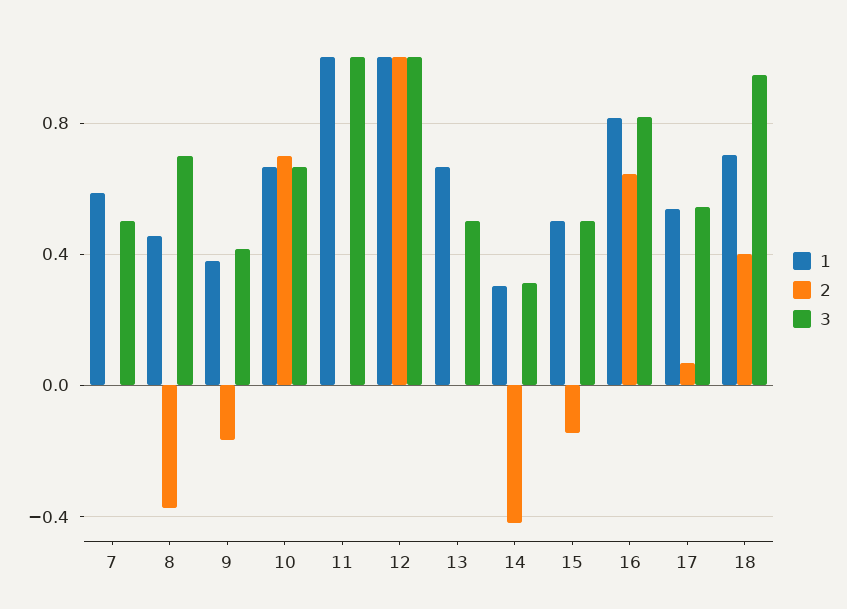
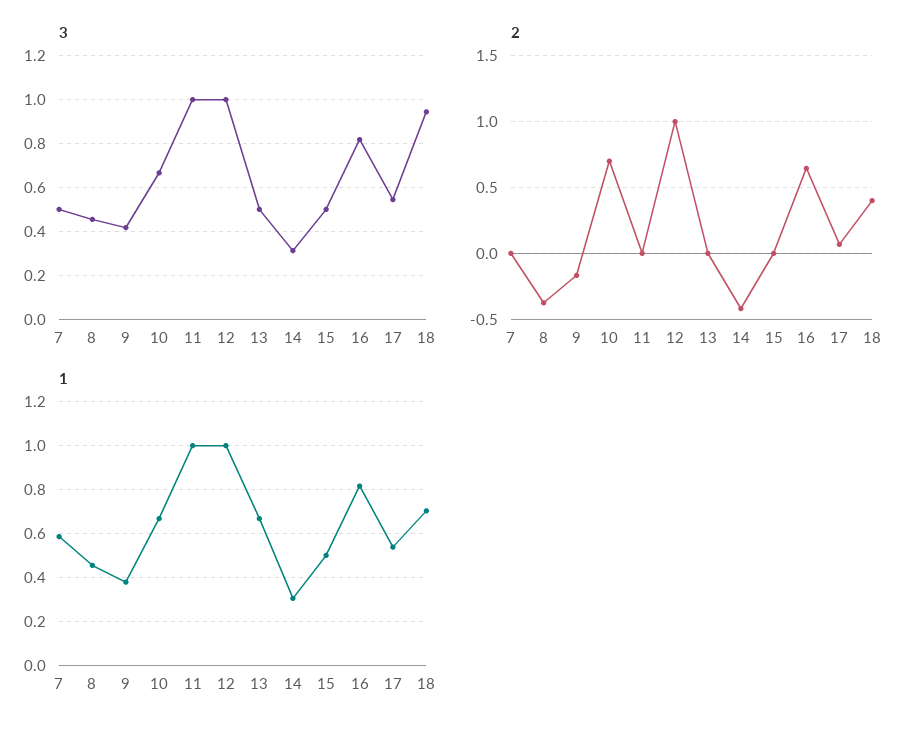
  {
    "1": {
      "7": 0.6,
      "8": 0.45,
      "9": 0.4,
      "10": 0.65,
      "11": 1,
      "12": 1,
      "13": 0.65,
      "14": 0.3,
      "15": 0.5,
      "16": 0.8,
      "17": 0.55,
      "18": 0.7
    },
    "2": {
      "7": 0,
      "8": -0.4,
      "9": -0.15,
      "10": 0.7,
      "11": 0,
      "12": 1,
      "13": 0,
      "14": -0.4,
-     "15": -0.15,
+     "15": 0,
      "16": 0.65,
      "17": 0.05,
      "18": 0.4
    },
    "3": {
      "7": 0.5,
-     "8": 0.7,
+     "8": 0.45,
      "9": 0.4,
      "10": 0.65,
      "11": 1,
      "12": 1,
      "13": 0.5,
      "14": 0.3,
      "15": 0.5,
      "16": 0.8,
      "17": 0.55,
      "18": 0.95
    }
  }

